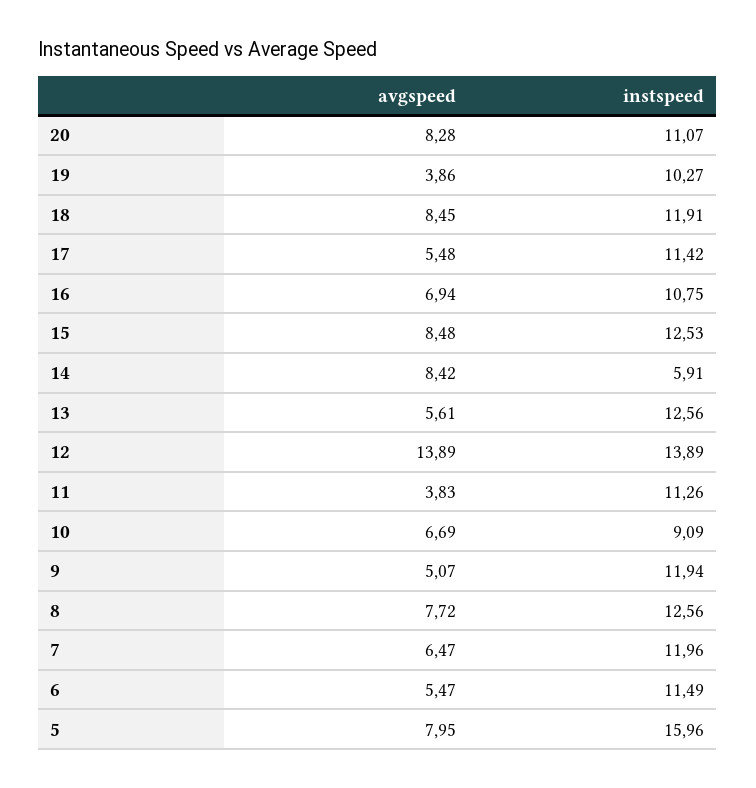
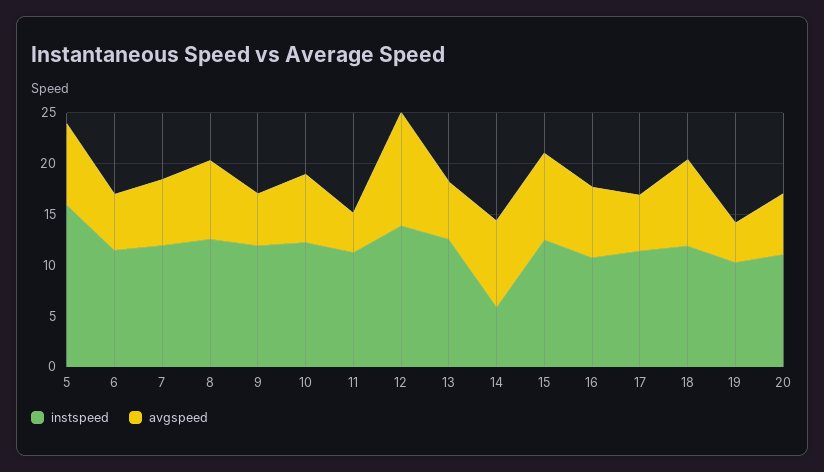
  {
    "avgspeed": {
-     "20": 8.28,
+     "20": 6,
      "19": 3.86,
      "18": 8.45,
      "17": 5.48,
      "16": 6.94,
      "15": 8.48,
      "14": 8.42,
      "13": 5.61,
-     "12": 13.89,
+     "12": 11,
      "11": 3.83,
      "10": 6.69,
      "9": 5.07,
      "8": 7.72,
      "7": 6.47,
      "6": 5.47,
      "5": 7.95
    },
    "instspeed": {
      "20": 11.07,
      "19": 10.27,
      "18": 11.91,
      "17": 11.42,
      "16": 10.75,
      "15": 12.53,
      "14": 5.91,
      "13": 12.56,
      "12": 13.89,
      "11": 11.26,
-     "10": 9.09,
+     "10": 12,
      "9": 11.94,
      "8": 12.56,
      "7": 11.96,
      "6": 11.49,
      "5": 15.96
    }
  }

